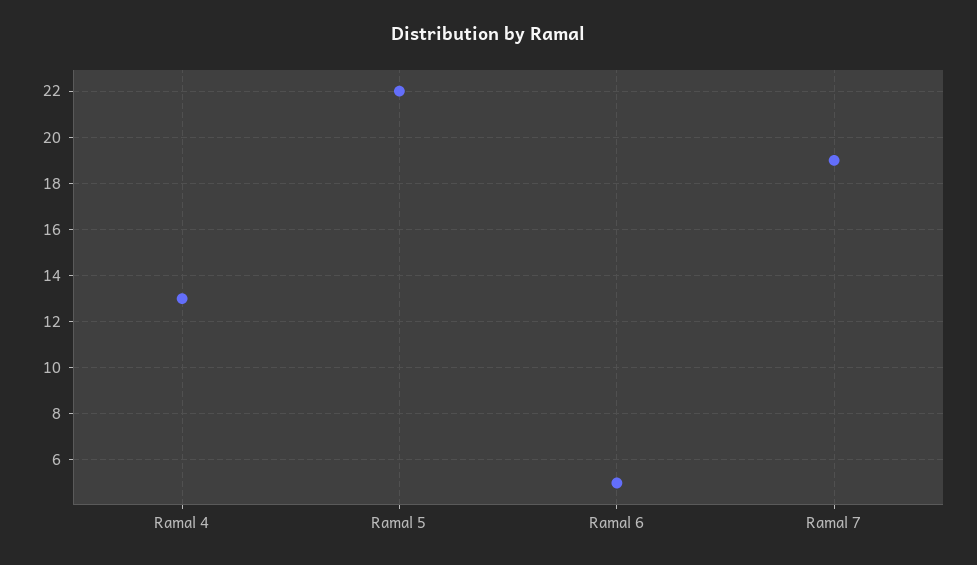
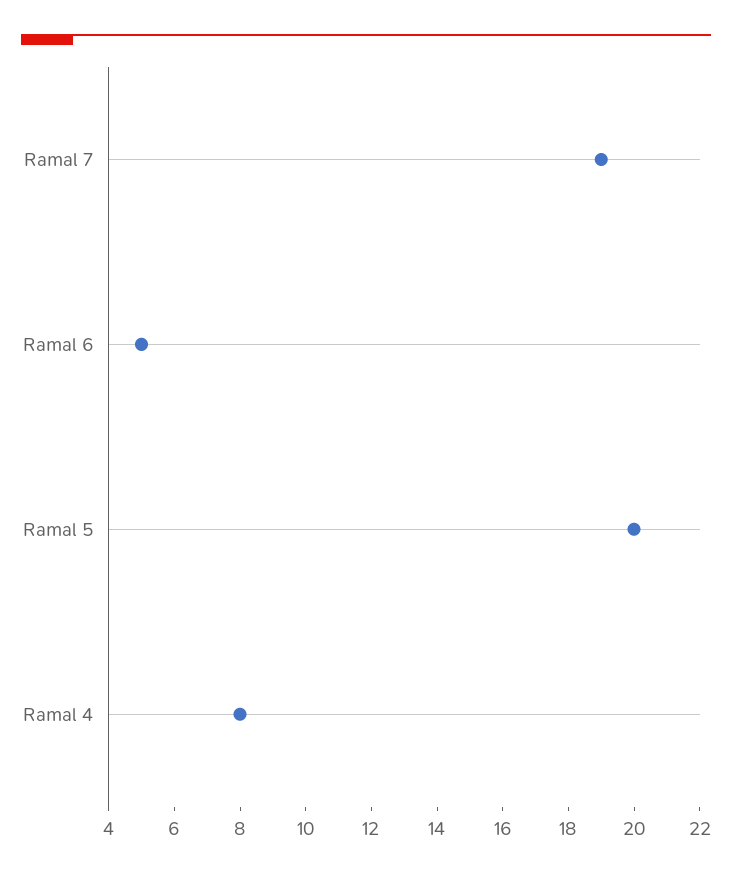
  {
-   "Ramal 4": 13,
+   "Ramal 4": 8,
-   "Ramal 5": 22,
+   "Ramal 5": 20,
    "Ramal 6": 5,
    "Ramal 7": 19
  }

